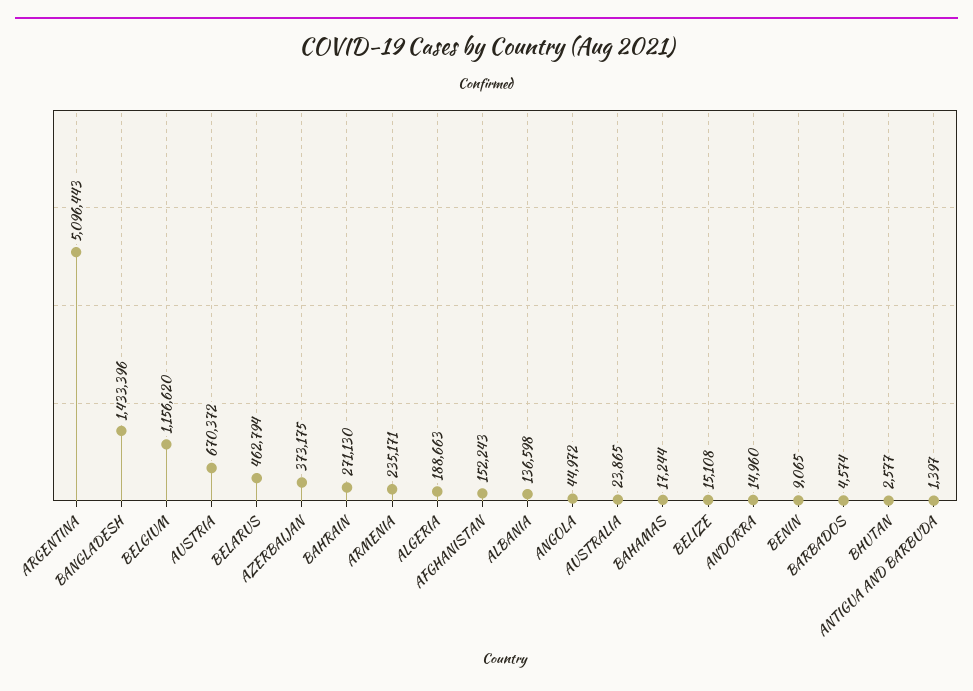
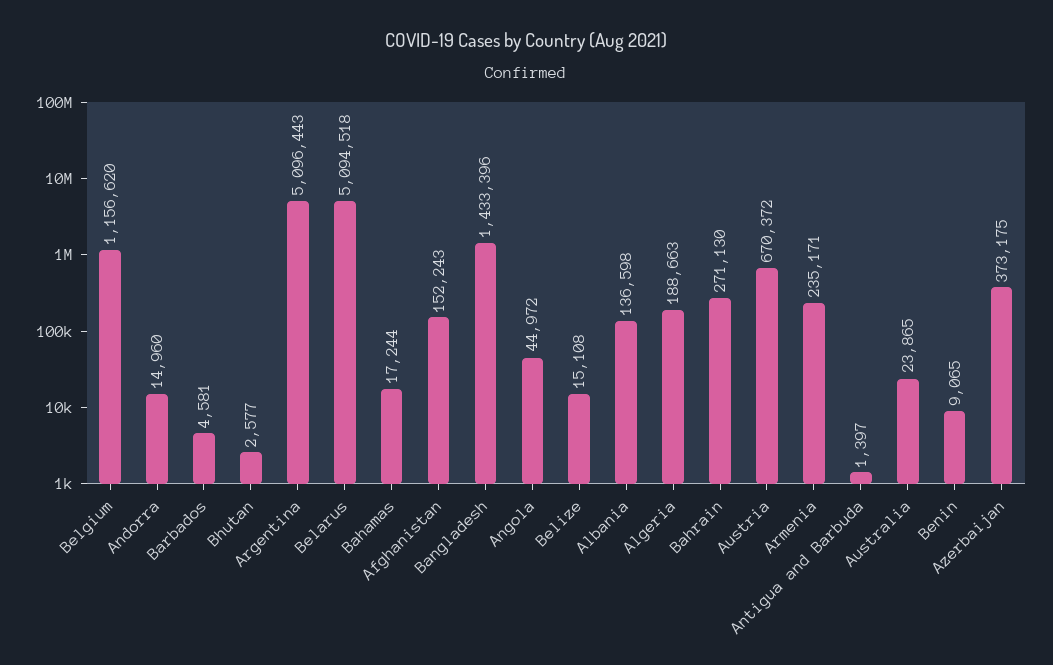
  {
    "ARGENTINA": 5096443,
    "BANGLADESH": 1433396,
    "BELGIUM": 1156620,
    "AUSTRIA": 670372,
-   "BELARUS": 462794,
+   "BELARUS": 5094518,
    "AZERBAIJAN": 373175,
    "BAHRAIN": 271130,
    "ARMENIA": 235171,
    "ALGERIA": 188663,
    "AFGHANISTAN": 152243,
    "ALBANIA": 136598,
    "ANGOLA": 44972,
    "AUSTRALIA": 23865,
    "BAHAMAS": 17244,
    "BELIZE": 15108,
    "ANDORRA": 14960,
    "BENIN": 9065,
-   "BARBADOS": 4574,
+   "BARBADOS": 4581,
    "BHUTAN": 2577,
    "ANTIGUA AND BARBUDA": 1397
  }

